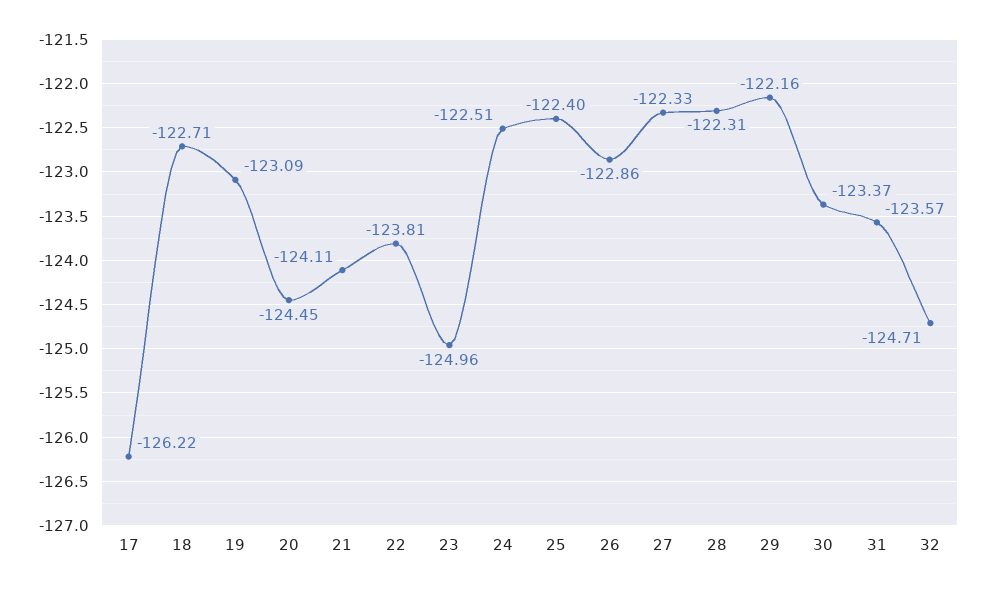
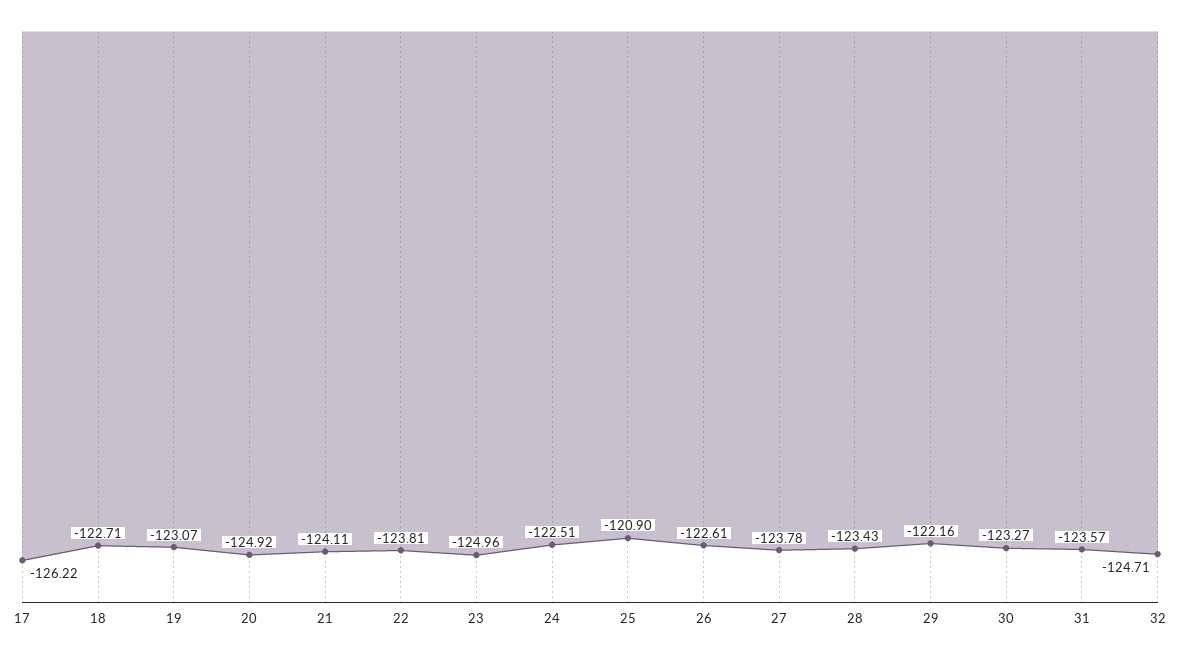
  {
    "17": -126.22,
    "18": -122.71,
-   "19": -123.09,
+   "19": -123.07,
-   "20": -124.45,
+   "20": -124.92,
    "21": -124.11,
    "22": -123.81,
    "23": -124.96,
    "24": -122.51,
-   "25": -122.4,
+   "25": -120.9,
-   "26": -122.86,
+   "26": -122.61,
-   "27": -122.33,
+   "27": -123.78,
-   "28": -122.31,
+   "28": -123.43,
    "29": -122.16,
-   "30": -123.37,
+   "30": -123.27,
    "31": -123.57,
    "32": -124.71
  }

